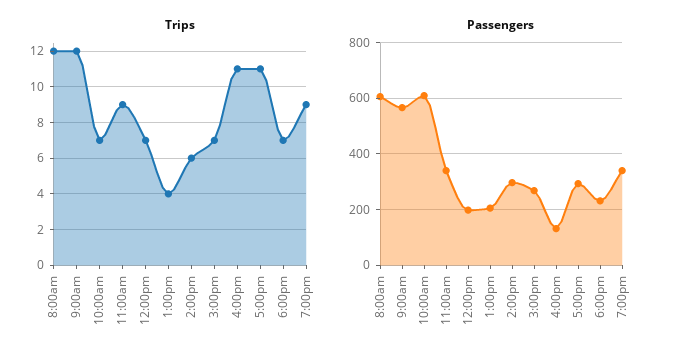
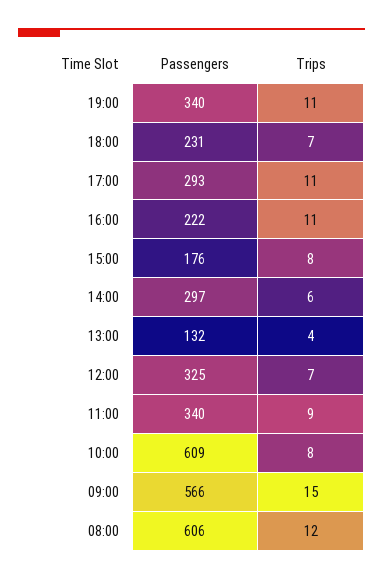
  {
    "Trips": {
      "8:00am": 12,
-     "9:00am": 12,
+     "9:00am": 15,
-     "10:00am": 7,
+     "10:00am": 8,
      "11:00am": 9,
      "12:00pm": 7,
      "1:00pm": 4,
      "2:00pm": 6,
-     "3:00pm": 7,
+     "3:00pm": 8,
      "4:00pm": 11,
      "5:00pm": 11,
      "6:00pm": 7,
-     "7:00pm": 9
+     "7:00pm": 11
    },
    "Passengers": {
      "8:00am": 606,
      "9:00am": 566,
      "10:00am": 609,
      "11:00am": 340,
-     "12:00pm": 200,
+     "12:00pm": 325,
-     "1:00pm": 200,
+     "1:00pm": 132,
      "2:00pm": 297,
-     "3:00pm": 275,
+     "3:00pm": 176,
-     "4:00pm": 125,
+     "4:00pm": 222,
      "5:00pm": 293,
      "6:00pm": 231,
      "7:00pm": 340
    }
  }

